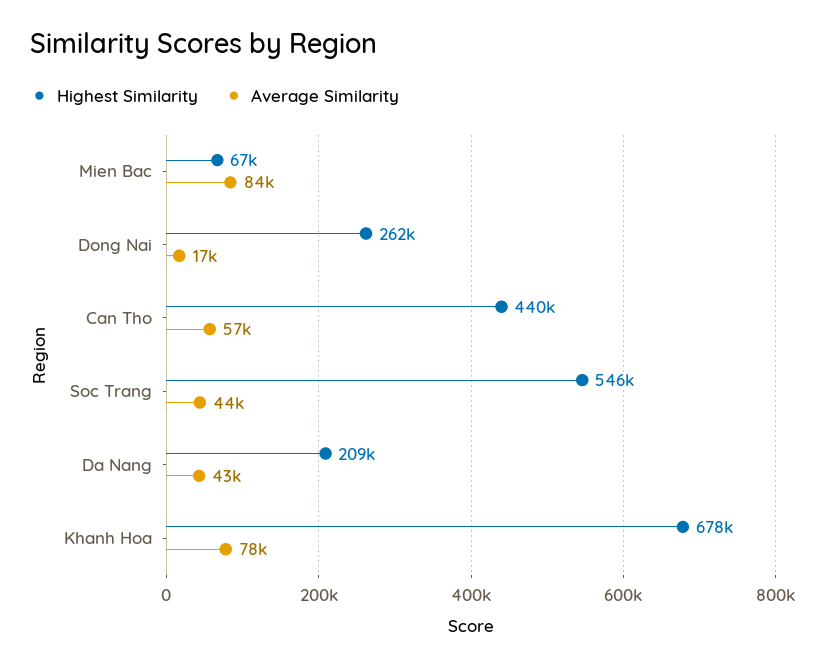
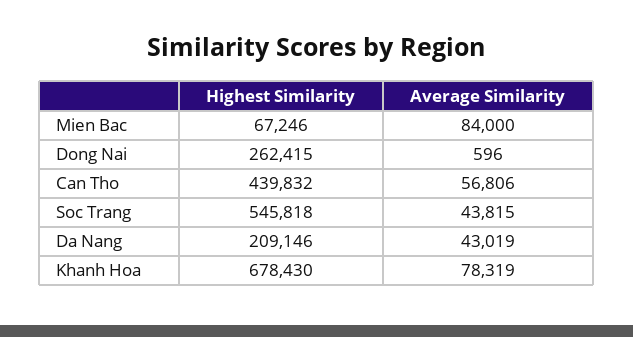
  {
    "Highest Similarity": {
      "Mien Bac": 67246,
      "Dong Nai": 262415,
      "Can Tho": 439832,
      "Soc Trang": 545818,
      "Da Nang": 209146,
      "Khanh Hoa": 678430
    },
    "Average Similarity": {
      "Mien Bac": 84000,
-     "Dong Nai": 17000,
+     "Dong Nai": 596,
      "Can Tho": 56806,
      "Soc Trang": 43815,
      "Da Nang": 43019,
      "Khanh Hoa": 78319
    }
  }

